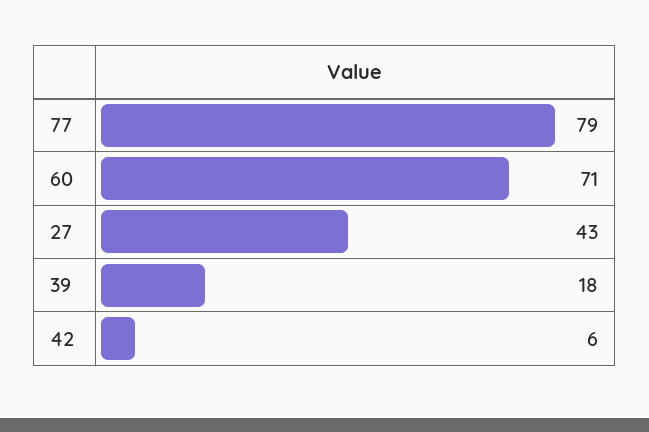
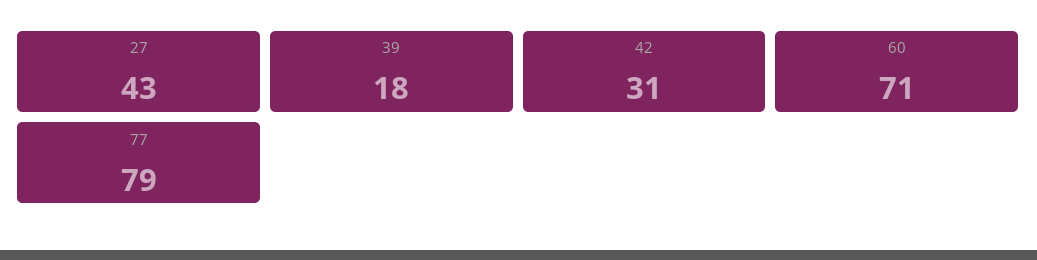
  {
    "77": 79,
    "60": 71,
    "27": 43,
    "39": 18,
-   "42": 6
+   "42": 31
  }

